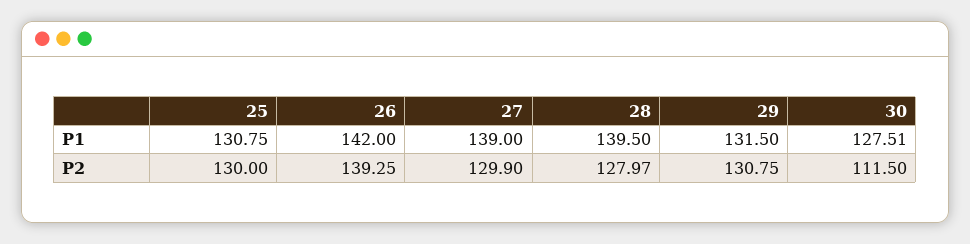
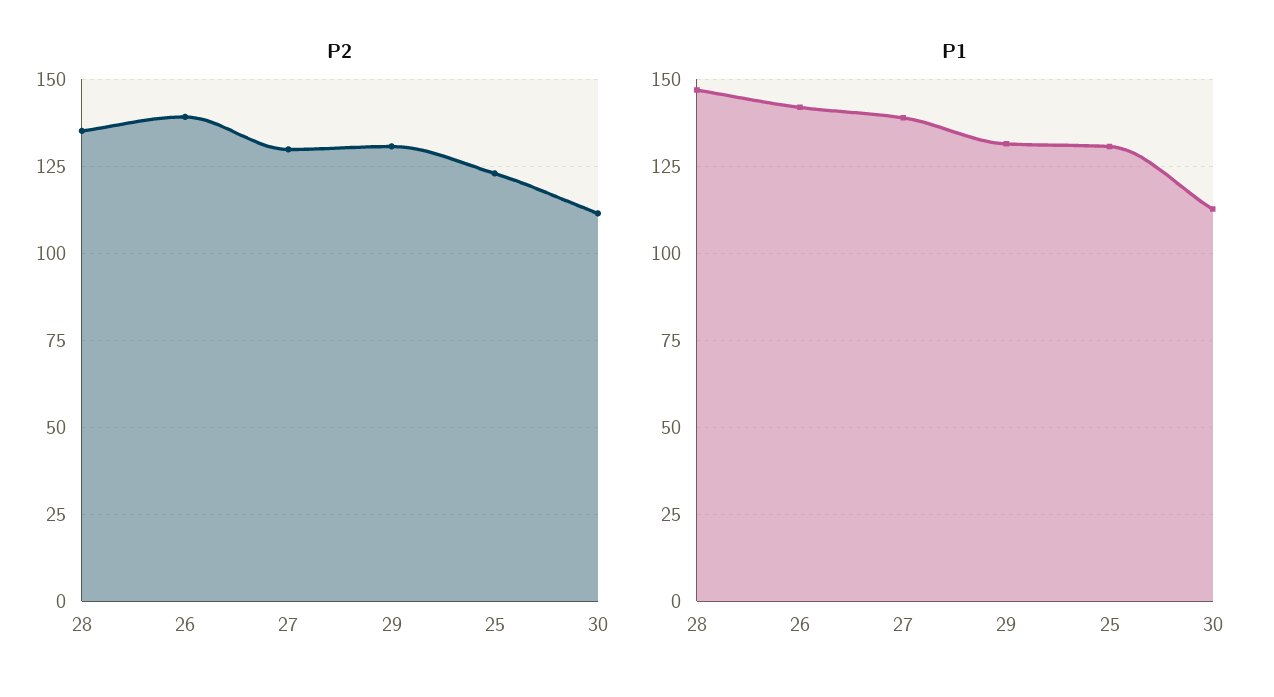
  {
    "P1": {
      "25": 130.75,
      "26": 142,
      "27": 139,
-     "28": 139.5,
+     "28": 147.5,
      "29": 131.5,
-     "30": 127.51
+     "30": 112.5
    },
    "P2": {
-     "25": 130,
+     "25": 122.5,
      "26": 139.25,
      "27": 129.9,
-     "28": 127.97,
+     "28": 135,
      "29": 130.75,
      "30": 111.5
    }
  }

